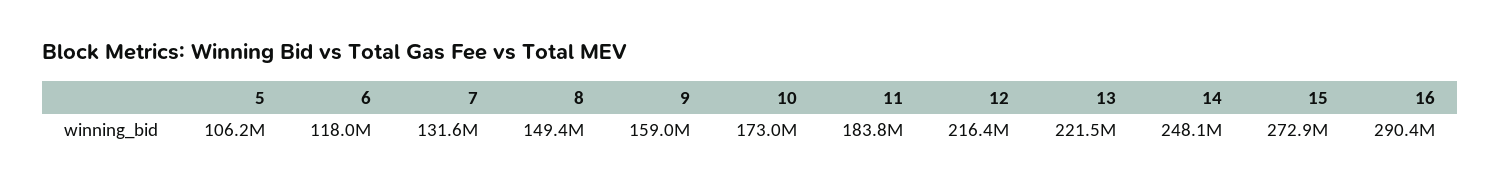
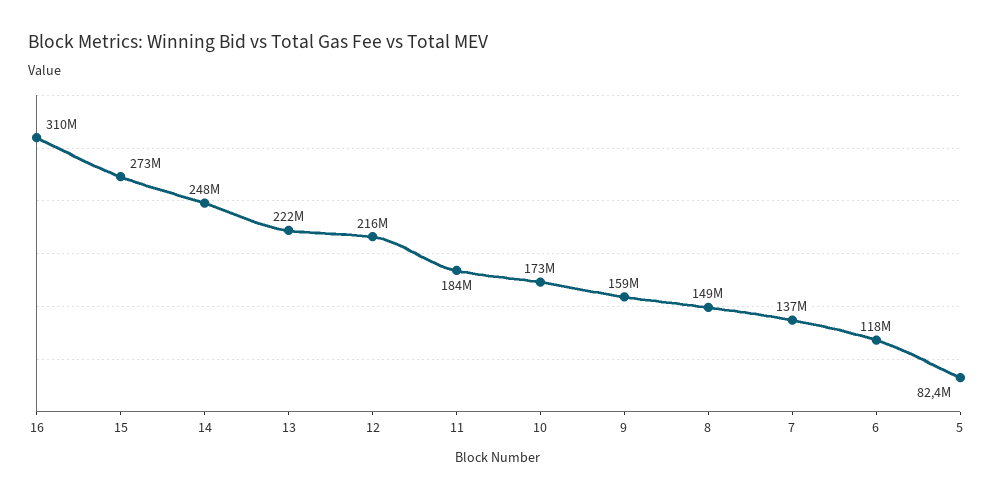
  {
-   "5": 106200000,
+   "5": 82400000,
    "6": 118000000,
-   "7": 131600000,
+   "7": 137000000,
    "8": 149400000,
    "9": 159000000,
    "10": 173000000,
    "11": 183800000,
    "12": 216400000,
    "13": 221500000,
    "14": 248100000,
    "15": 272900000,
-   "16": 290400000
+   "16": 310000000
  }

